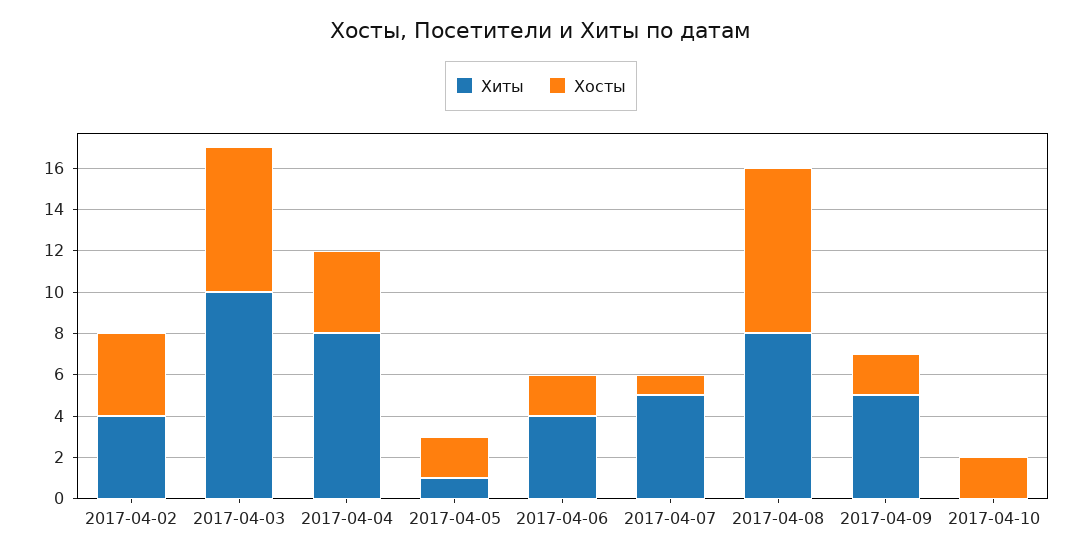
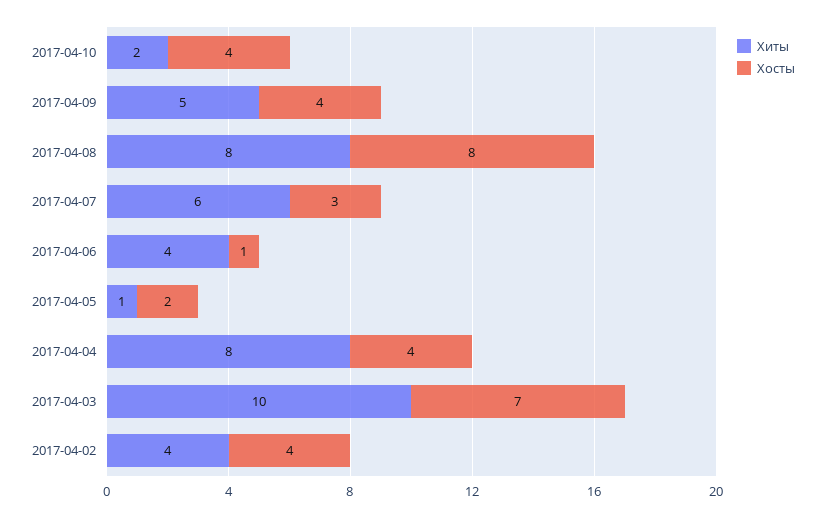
  {
    "Хиты": {
      "2017-04-02": 4,
      "2017-04-03": 10,
      "2017-04-04": 8,
      "2017-04-05": 1,
      "2017-04-06": 4,
-     "2017-04-07": 5,
+     "2017-04-07": 6,
      "2017-04-08": 8,
      "2017-04-09": 5,
-     "2017-04-10": 0
+     "2017-04-10": 2
    },
    "Хосты": {
      "2017-04-02": 4,
      "2017-04-03": 7,
      "2017-04-04": 4,
      "2017-04-05": 2,
-     "2017-04-06": 2,
+     "2017-04-06": 1,
-     "2017-04-07": 1,
+     "2017-04-07": 3,
      "2017-04-08": 8,
-     "2017-04-09": 2,
+     "2017-04-09": 4,
-     "2017-04-10": 2
+     "2017-04-10": 4
    }
  }

